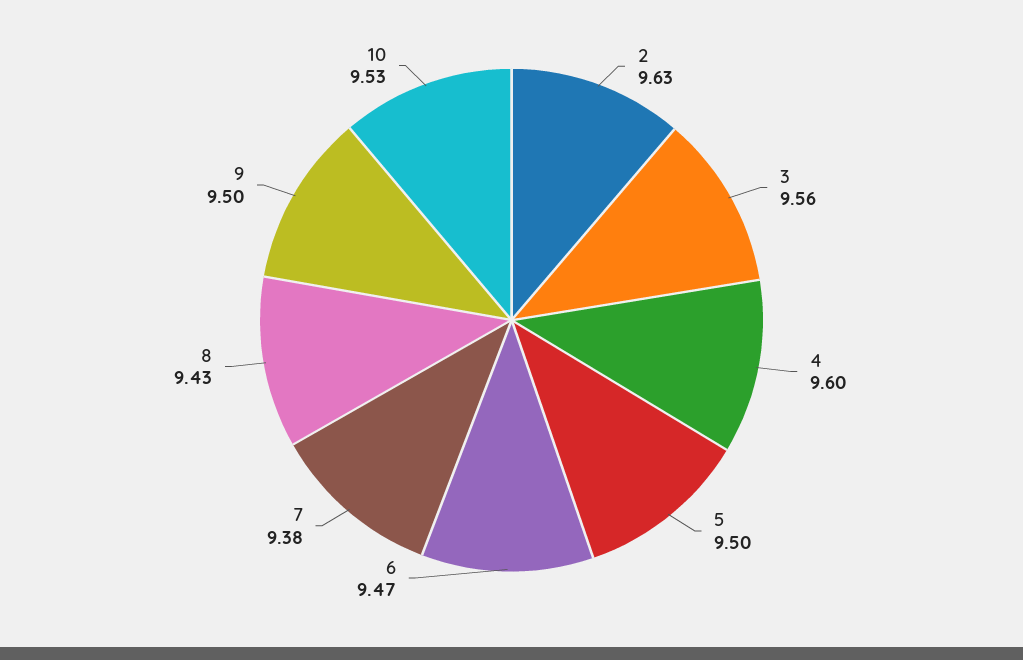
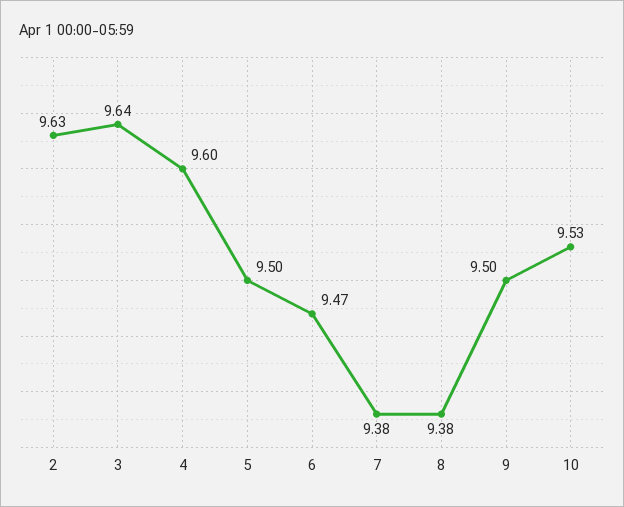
  {
    "2": 9.63,
-   "3": 9.56,
+   "3": 9.64,
    "4": 9.6,
    "5": 9.5,
    "6": 9.47,
    "7": 9.38,
-   "8": 9.43,
+   "8": 9.38,
    "9": 9.5,
    "10": 9.53
  }

